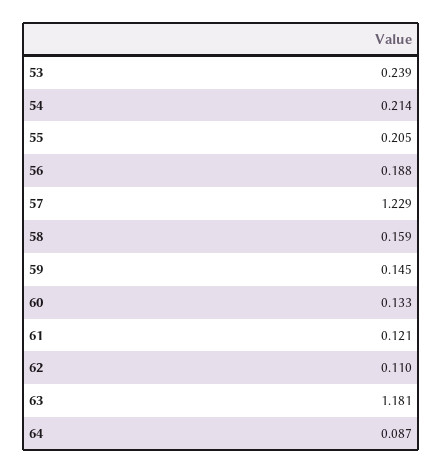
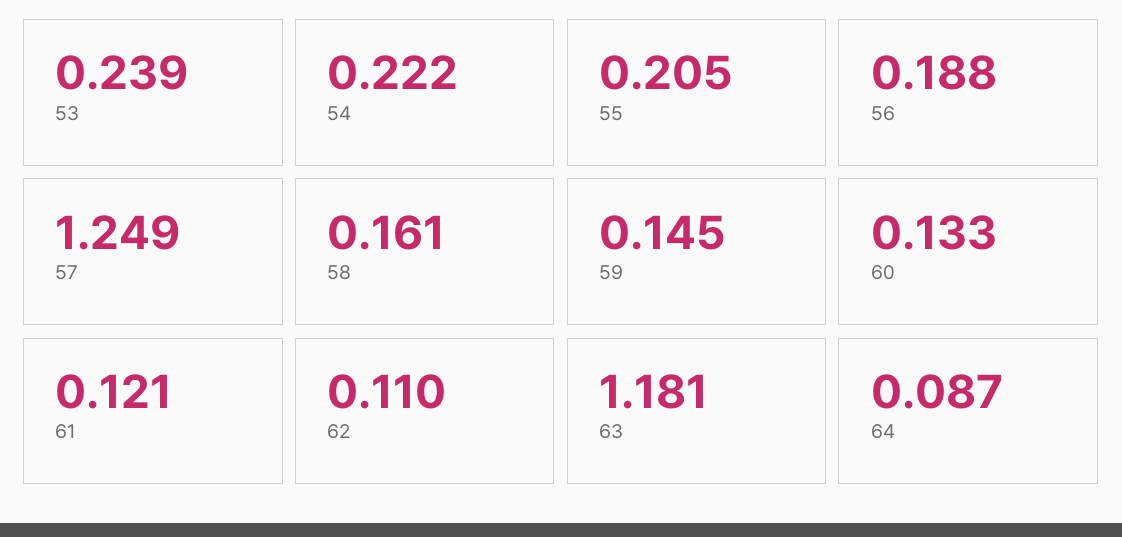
  {
    "53": 0.239,
-   "54": 0.214,
+   "54": 0.222,
    "55": 0.205,
    "56": 0.188,
-   "57": 1.229,
+   "57": 1.249,
-   "58": 0.159,
+   "58": 0.161,
    "59": 0.145,
    "60": 0.133,
    "61": 0.121,
    "62": 0.11,
    "63": 1.181,
    "64": 0.087
  }

